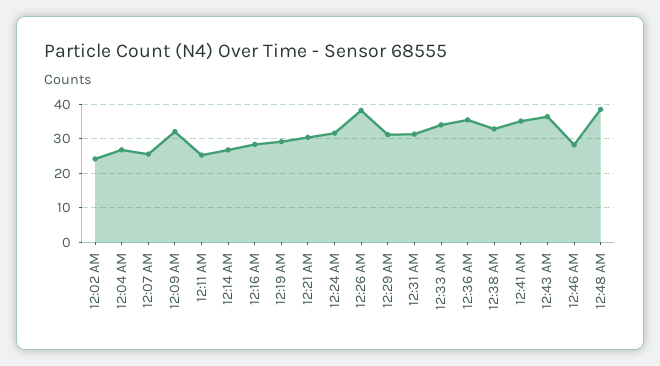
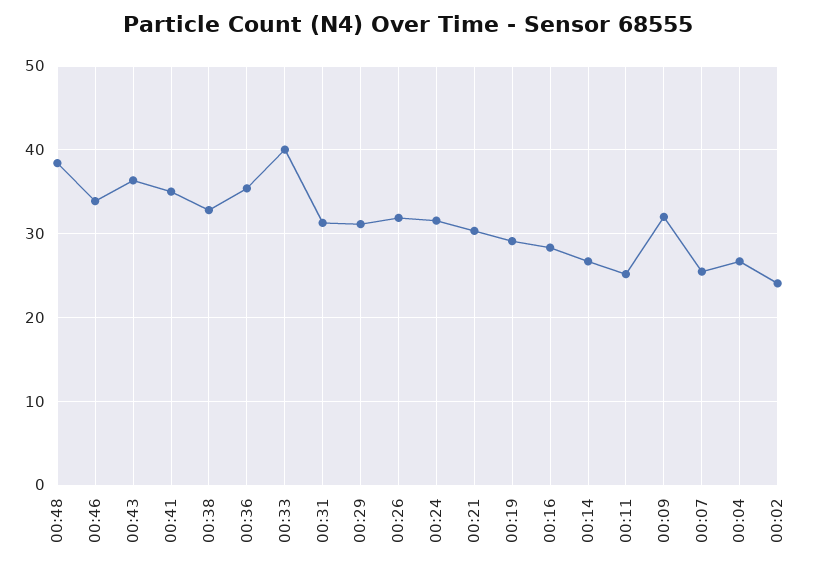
  {
    "12:02 AM": 24,
    "12:04 AM": 27,
    "12:07 AM": 25,
    "12:09 AM": 32,
    "12:11 AM": 25,
    "12:14 AM": 27,
    "12:16 AM": 28,
    "12:19 AM": 29,
    "12:21 AM": 30,
    "12:24 AM": 32,
-   "12:26 AM": 38,
+   "12:26 AM": 32,
    "12:29 AM": 31,
    "12:31 AM": 31,
-   "12:33 AM": 34,
+   "12:33 AM": 40,
    "12:36 AM": 35,
    "12:38 AM": 33,
    "12:41 AM": 35,
    "12:43 AM": 36,
-   "12:46 AM": 28,
+   "12:46 AM": 34,
    "12:48 AM": 38
  }

